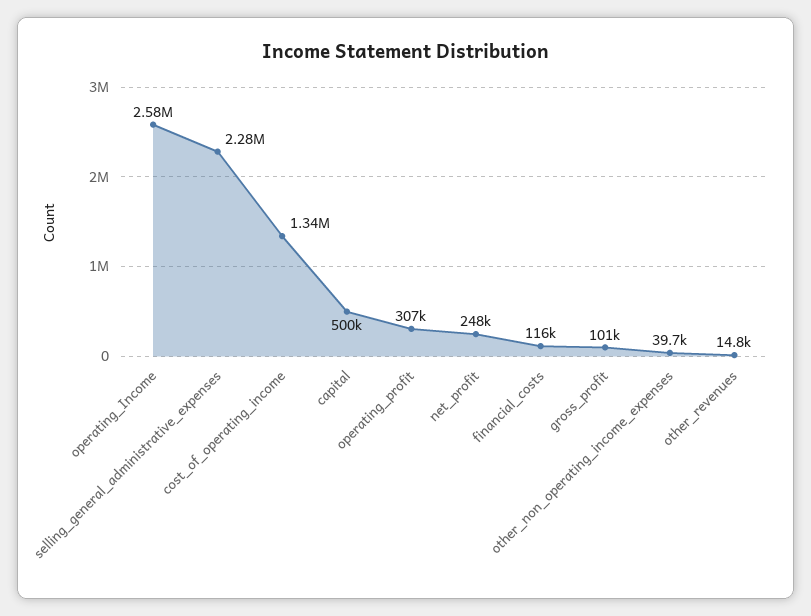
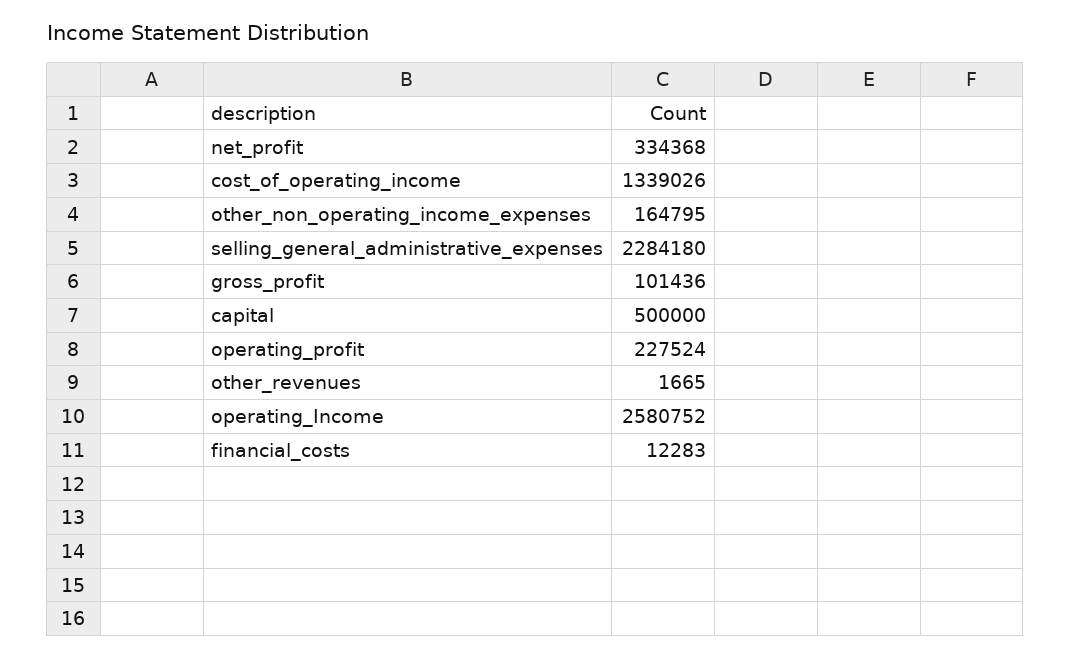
  {
    "operating_Income": 2580752,
    "selling_general_administrative_expenses": 2284180,
    "cost_of_operating_income": 1339026,
    "capital": 500000,
-   "operating_profit": 307000,
+   "operating_profit": 227524,
-   "net_profit": 248000,
+   "net_profit": 334368,
-   "financial_costs": 116000,
+   "financial_costs": 12283,
    "gross_profit": 101436,
-   "other_non_operating_income_expenses": 39700,
+   "other_non_operating_income_expenses": 164795,
-   "other_revenues": 14800
+   "other_revenues": 1665
  }

